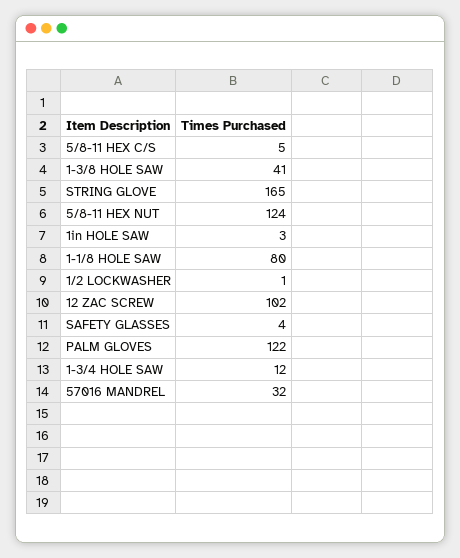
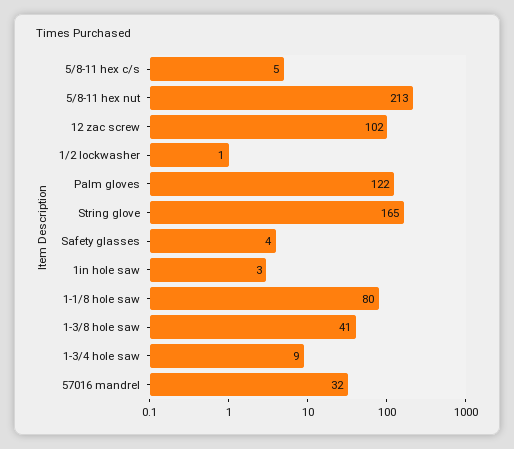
  {
    "5/8-11 HEX C/S": 5,
    "1-3/8 HOLE SAW": 41,
    "STRING GLOVE": 165,
-   "5/8-11 HEX NUT": 124,
+   "5/8-11 HEX NUT": 213,
    "1in HOLE SAW": 3,
    "1-1/8 HOLE SAW": 80,
    "1/2 LOCKWASHER": 1,
    "12 ZAC SCREW": 102,
    "SAFETY GLASSES": 4,
    "PALM GLOVES": 122,
-   "1-3/4 HOLE SAW": 12,
+   "1-3/4 HOLE SAW": 9,
    "57016 MANDREL": 32
  }

